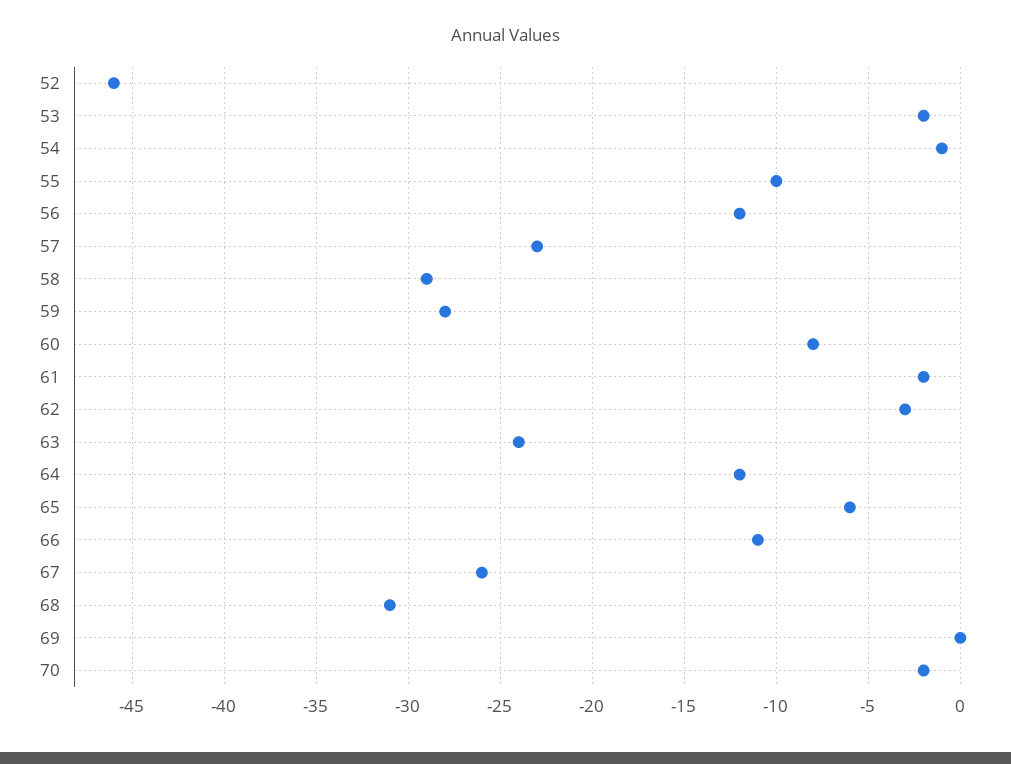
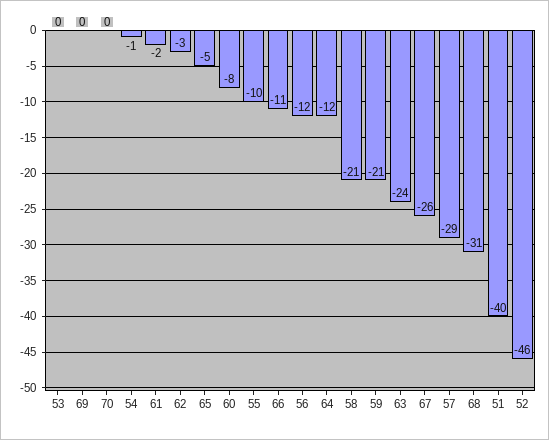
  {
    "52": -46,
-   "53": -2,
+   "53": 0,
    "54": -1,
    "55": -10,
    "56": -12,
-   "57": -23,
+   "57": -29,
-   "58": -29,
+   "58": -21,
-   "59": -28,
+   "59": -21,
    "60": -8,
    "61": -2,
    "62": -3,
    "63": -24,
    "64": -12,
-   "65": -6,
+   "65": -5,
    "66": -11,
    "67": -26,
    "68": -31,
    "69": 0,
-   "70": -2
+   "70": 0,
+   "51": -40
  }

